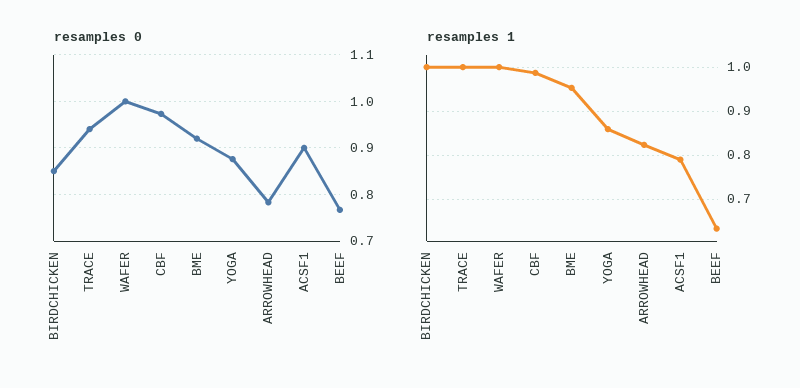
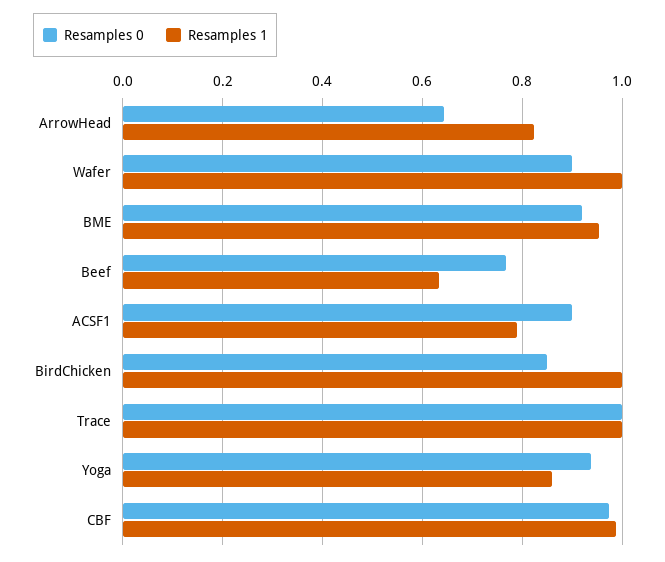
  {
    "resamples 0": {
      "BIRDCHICKEN": 0.86,
-     "TRACE": 0.94,
+     "TRACE": 1,
-     "WAFER": 1,
+     "WAFER": 0.9,
      "CBF": 0.98,
      "BME": 0.92,
-     "YOGA": 0.88,
+     "YOGA": 0.94,
-     "ARROWHEAD": 0.78,
+     "ARROWHEAD": 0.64,
      "ACSF1": 0.9,
      "BEEF": 0.76
    },
    "resamples 1": {
      "BIRDCHICKEN": 1,
      "TRACE": 1,
      "WAFER": 1,
      "CBF": 0.98,
      "BME": 0.96,
      "YOGA": 0.86,
      "ARROWHEAD": 0.82,
      "ACSF1": 0.8,
      "BEEF": 0.64
    }
  }

